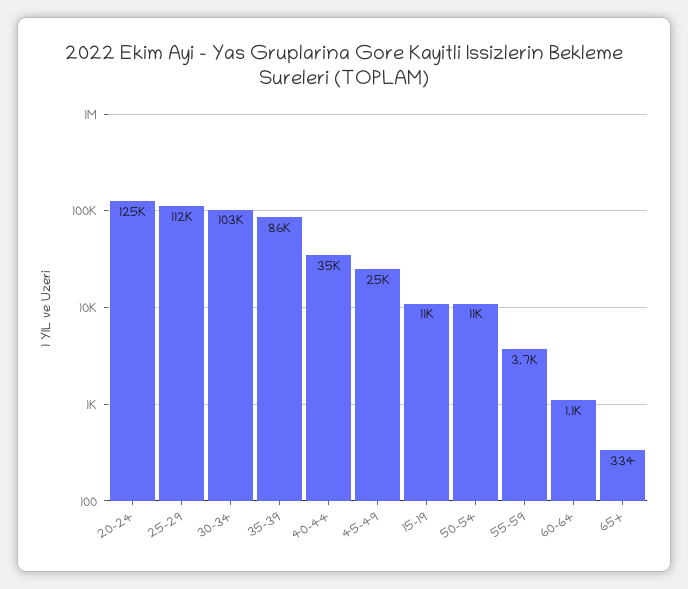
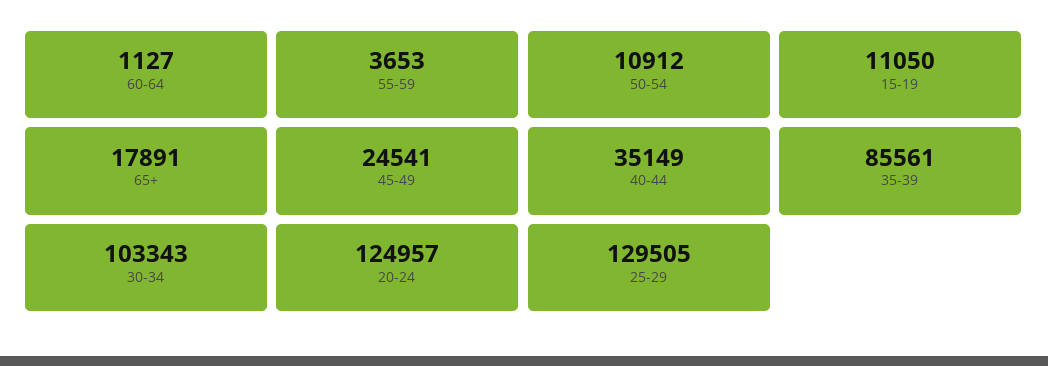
  {
    "20-24": 124957,
-   "25-29": 112000,
+   "25-29": 129505,
    "30-34": 103343,
    "35-39": 85561,
    "40-44": 35149,
    "45-49": 24541,
    "15-19": 11050,
    "50-54": 10912,
    "55-59": 3653,
    "60-64": 1127,
-   "65+": 334
+   "65+": 17891
  }

